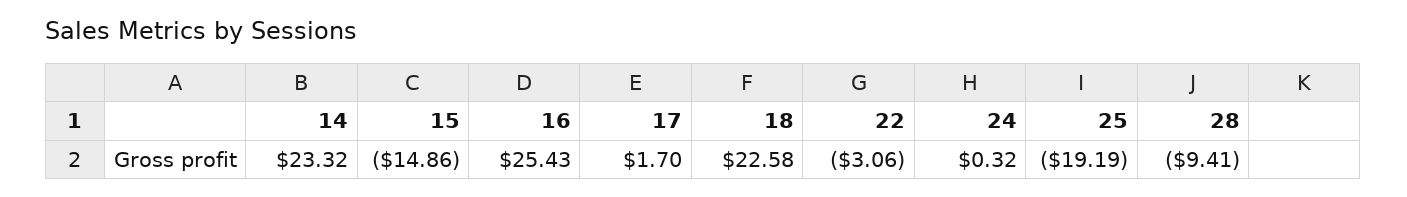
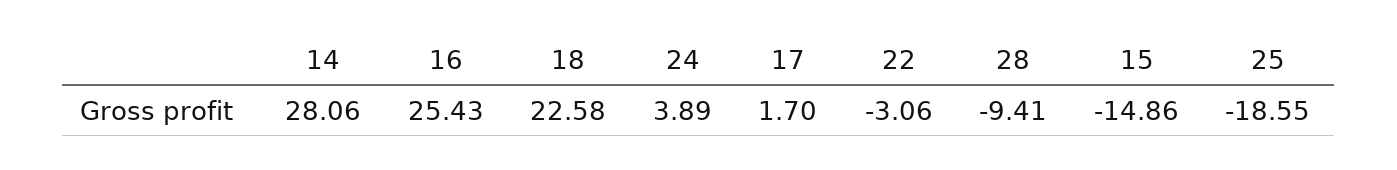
  {
-   "14": 23.32,
+   "14": 28.06,
    "15": -14.86,
    "16": 25.43,
    "17": 1.7,
    "18": 22.58,
    "22": -3.06,
-   "24": 0.32,
+   "24": 3.89,
-   "25": -19.19,
+   "25": -18.55,
    "28": -9.41
  }

